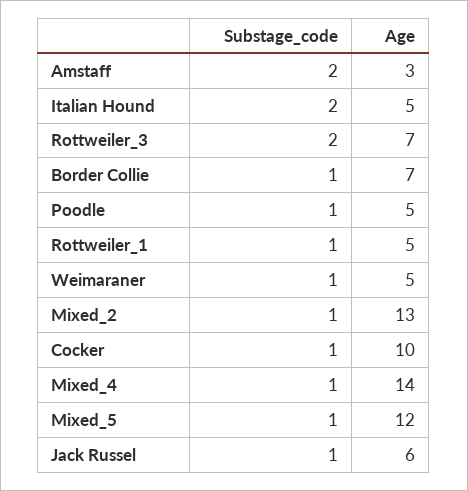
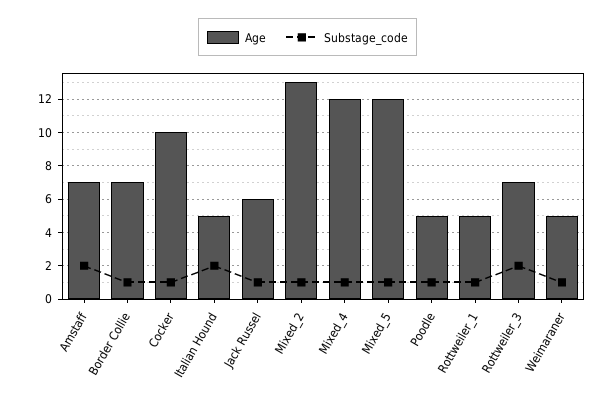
  {
    "Substage_code": {
      "Amstaff": 2,
      "Italian Hound": 2,
      "Rottweiler_3": 2,
      "Border Collie": 1,
      "Poodle": 1,
      "Rottweiler_1": 1,
      "Weimaraner": 1,
      "Mixed_2": 1,
      "Cocker": 1,
      "Mixed_4": 1,
      "Mixed_5": 1,
      "Jack Russel": 1
    },
    "Age": {
-     "Amstaff": 3,
+     "Amstaff": 7,
      "Italian Hound": 5,
      "Rottweiler_3": 7,
      "Border Collie": 7,
      "Poodle": 5,
      "Rottweiler_1": 5,
      "Weimaraner": 5,
      "Mixed_2": 13,
      "Cocker": 10,
-     "Mixed_4": 14,
+     "Mixed_4": 12,
      "Mixed_5": 12,
      "Jack Russel": 6
    }
  }

